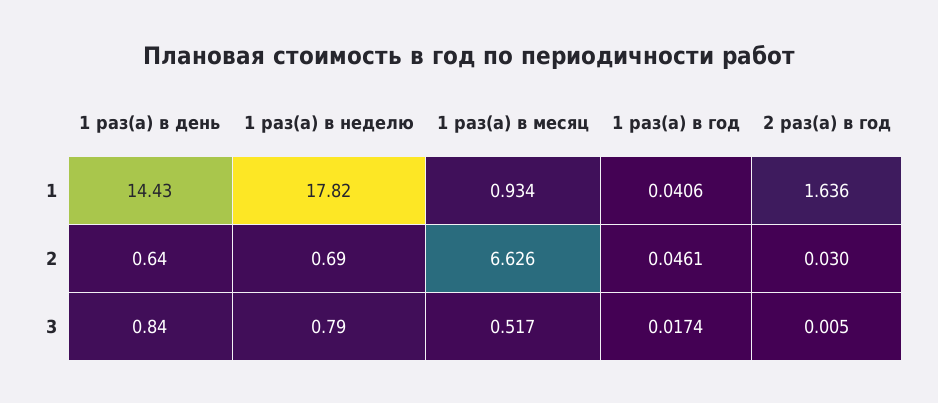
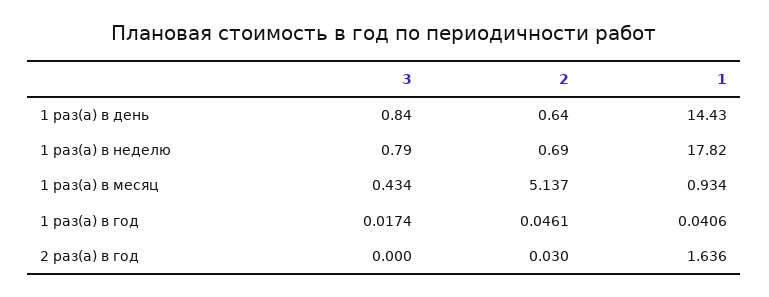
  {
    "1 раз(а) в день": {
      "1": 14.43,
      "2": 0.64,
      "3": 0.84
    },
    "1 раз(а) в неделю": {
      "1": 17.82,
      "2": 0.69,
      "3": 0.79
    },
    "1 раз(а) в месяц": {
      "1": 0.934,
-     "2": 6.626,
+     "2": 5.137,
-     "3": 0.517
+     "3": 0.434
    },
    "1 раз(а) в год": {
      "1": 0.0406,
      "2": 0.0461,
      "3": 0.0174
    },
    "2 раз(а) в год": {
      "1": 1.636,
      "2": 0.03,
-     "3": 0.005
+     "3": 0
    }
  }

